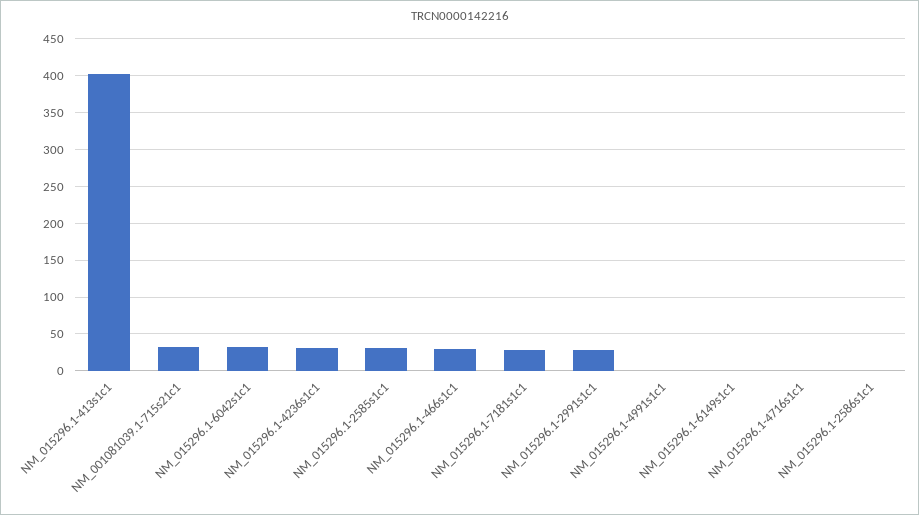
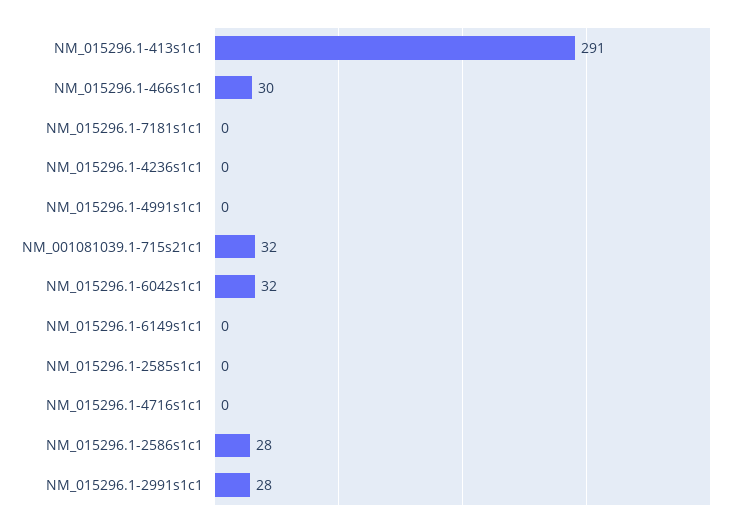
  {
-   "NM_015296.1-413s1c1": 400,
+   "NM_015296.1-413s1c1": 291,
    "NM_001081039.1-715s21c1": 32,
    "NM_015296.1-6042s1c1": 32,
-   "NM_015296.1-4236s1c1": 30,
+   "NM_015296.1-4236s1c1": 0,
-   "NM_015296.1-2585s1c1": 30,
+   "NM_015296.1-2585s1c1": 0,
    "NM_015296.1-466s1c1": 30,
-   "NM_015296.1-7181s1c1": 30,
+   "NM_015296.1-7181s1c1": 0,
    "NM_015296.1-2991s1c1": 28,
    "NM_015296.1-4991s1c1": 0,
    "NM_015296.1-6149s1c1": 0,
    "NM_015296.1-4716s1c1": 0,
-   "NM_015296.1-2586s1c1": 0
+   "NM_015296.1-2586s1c1": 28
  }

